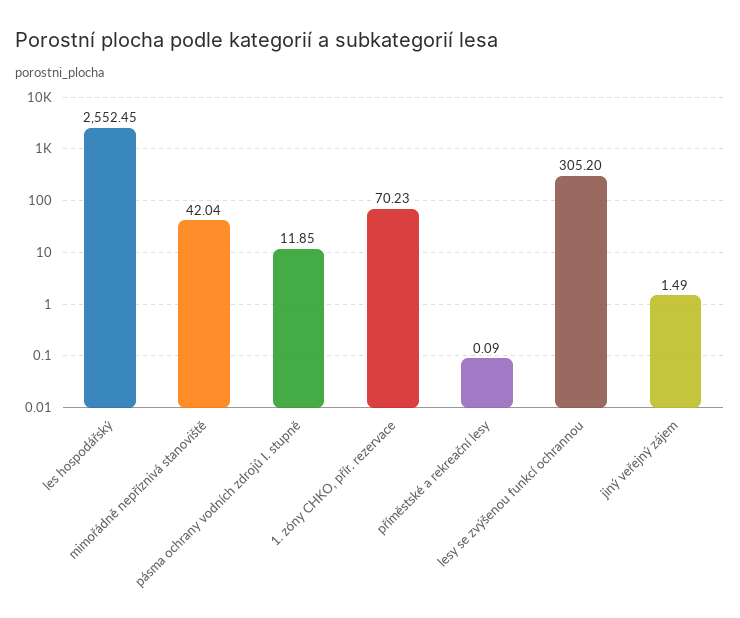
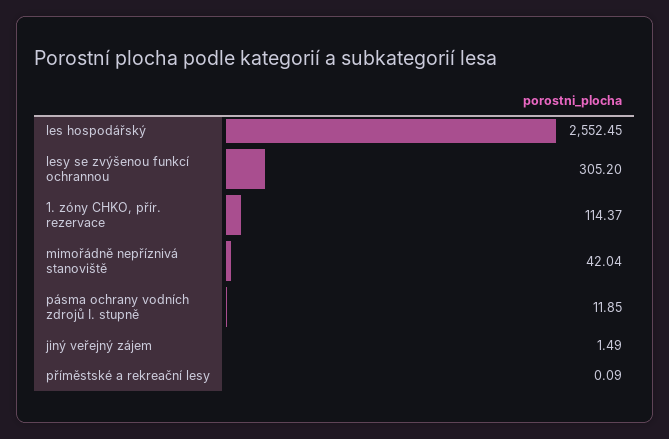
  {
    "les hospodářský": 2552.45,
    "mimořádně nepříznivá stanoviště": 42.04,
    "pásma ochrany vodních zdrojů I. stupně": 11.85,
-   "1. zóny CHKO, přír. rezervace": 70.23,
+   "1. zóny CHKO, přír. rezervace": 114.37,
    "příměstské a rekreační lesy": 0.09,
    "lesy se zvýšenou funkcí ochrannou": 305.2,
    "jiný veřejný zájem": 1.49
  }

